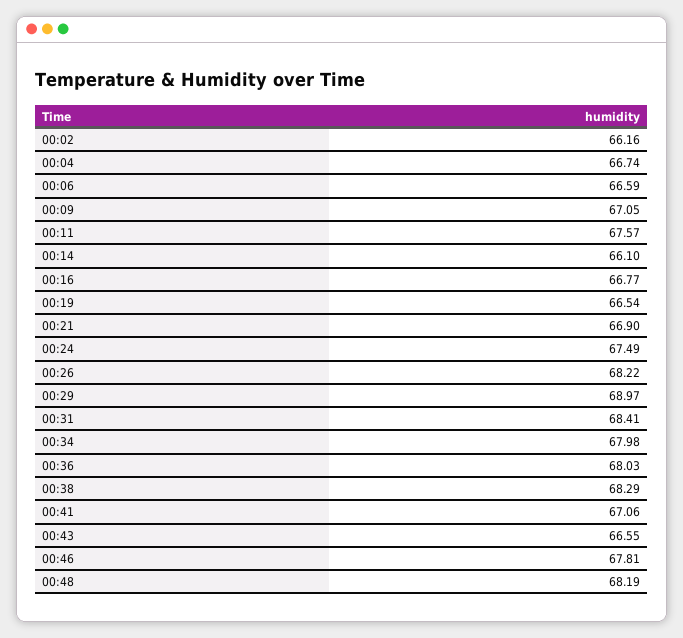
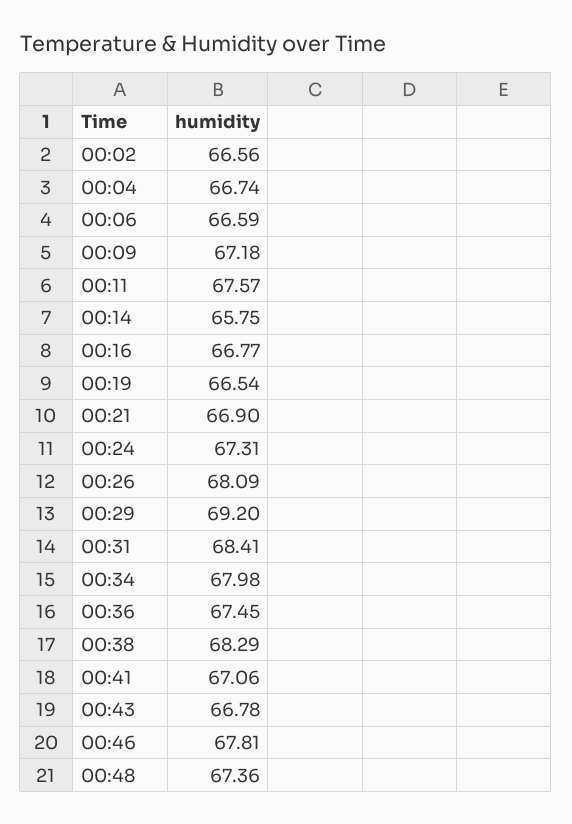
  {
-   "00:02": 66.16,
+   "00:02": 66.56,
    "00:04": 66.74,
    "00:06": 66.59,
-   "00:09": 67.05,
+   "00:09": 67.18,
    "00:11": 67.57,
-   "00:14": 66.1,
+   "00:14": 65.75,
    "00:16": 66.77,
    "00:19": 66.54,
    "00:21": 66.9,
-   "00:24": 67.49,
+   "00:24": 67.31,
-   "00:26": 68.22,
+   "00:26": 68.09,
-   "00:29": 68.97,
+   "00:29": 69.2,
    "00:31": 68.41,
    "00:34": 67.98,
-   "00:36": 68.03,
+   "00:36": 67.45,
    "00:38": 68.29,
    "00:41": 67.06,
-   "00:43": 66.55,
+   "00:43": 66.78,
    "00:46": 67.81,
-   "00:48": 68.19
+   "00:48": 67.36
  }

